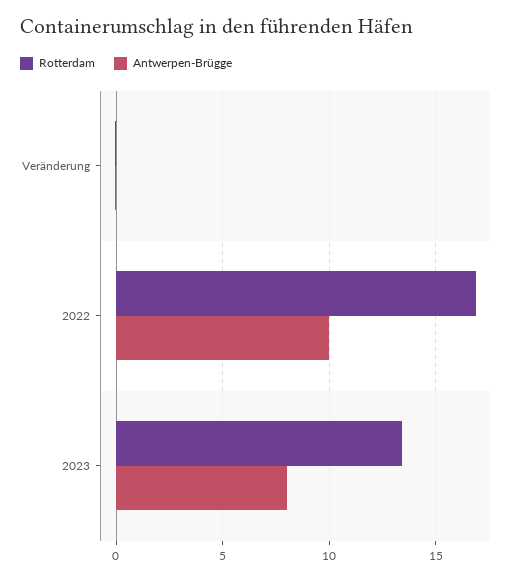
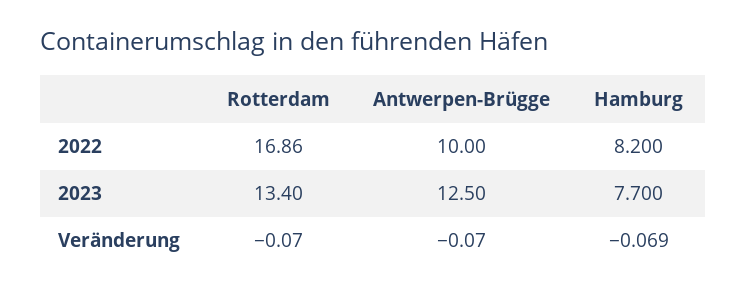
  {
    "Rotterdam": {
      "Veränderung": -0.07,
      "2022": 16.86,
      "2023": 13.4
    },
    "Antwerpen-Brügge": {
      "Veränderung": -0.07,
      "2022": 10,
-     "2023": 8
+     "2023": 12.5
-   }
+   },
+   "Hamburg": {
+     "2022": 8.2,
+     "2023": 7.7,
+     "Veränderung": -0.069
+   }
  }

